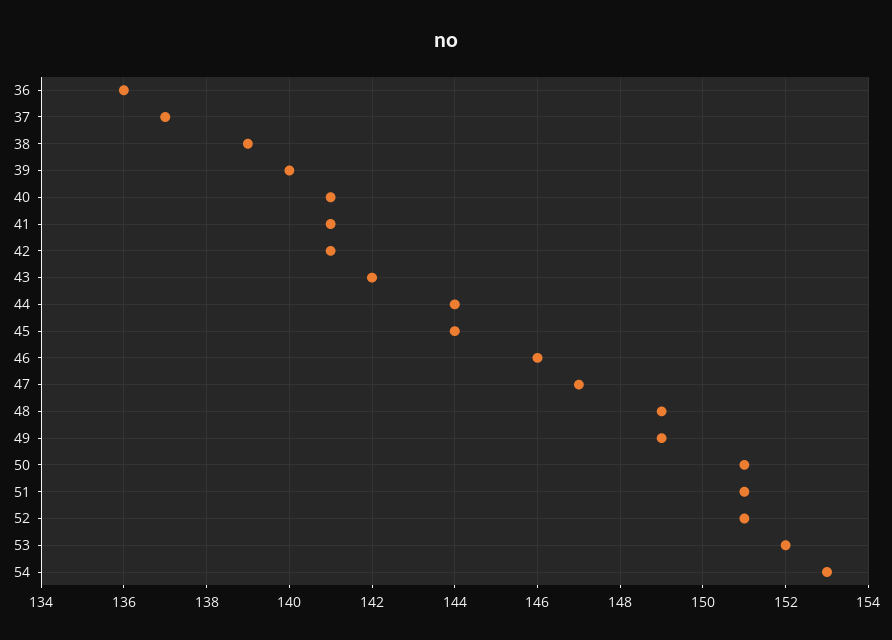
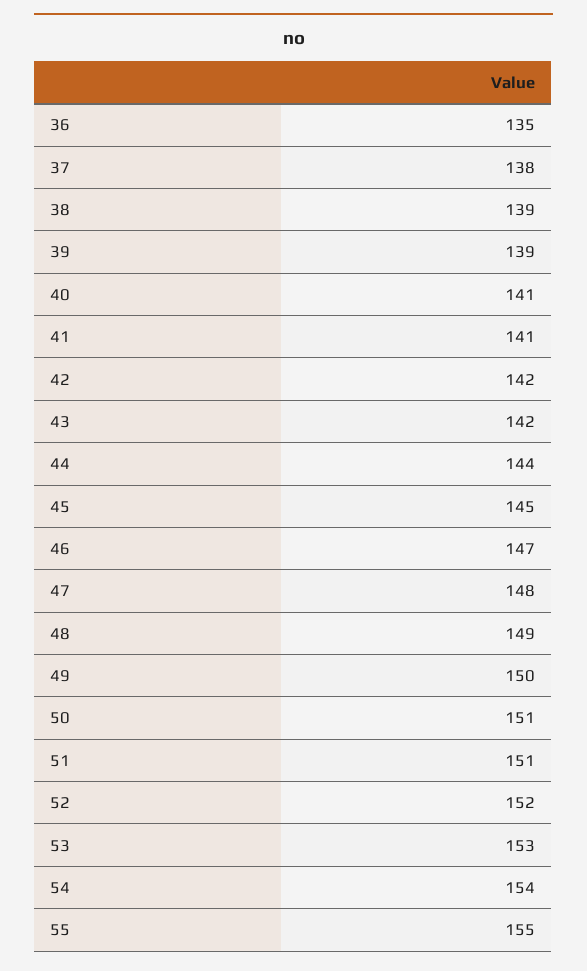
  {
-   "36": 136,
+   "36": 135,
-   "37": 137,
+   "37": 138,
    "38": 139,
-   "39": 140,
+   "39": 139,
    "40": 141,
    "41": 141,
-   "42": 141,
+   "42": 142,
    "43": 142,
    "44": 144,
-   "45": 144,
+   "45": 145,
-   "46": 146,
+   "46": 147,
-   "47": 147,
+   "47": 148,
    "48": 149,
-   "49": 149,
+   "49": 150,
    "50": 151,
    "51": 151,
-   "52": 151,
+   "52": 152,
-   "53": 152,
+   "53": 153,
-   "54": 153
+   "54": 154,
+   "55": 155
  }

